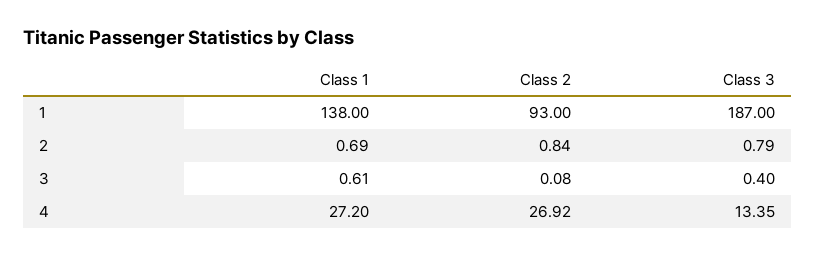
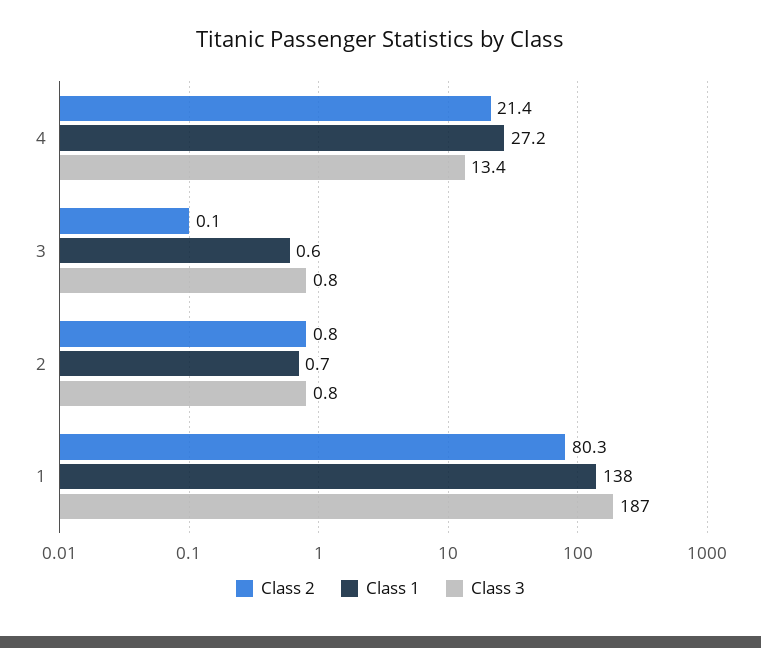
  {
    "Class 1": {
      "1": 138,
      "2": 0.69,
      "3": 0.61,
      "4": 27.2
    },
    "Class 2": {
-     "1": 93,
+     "1": 80.3,
      "2": 0.84,
      "3": 0.08,
-     "4": 26.92
+     "4": 21.4
    },
    "Class 3": {
      "1": 187,
      "2": 0.79,
-     "3": 0.4,
+     "3": 0.8,
      "4": 13.35
    }
  }

